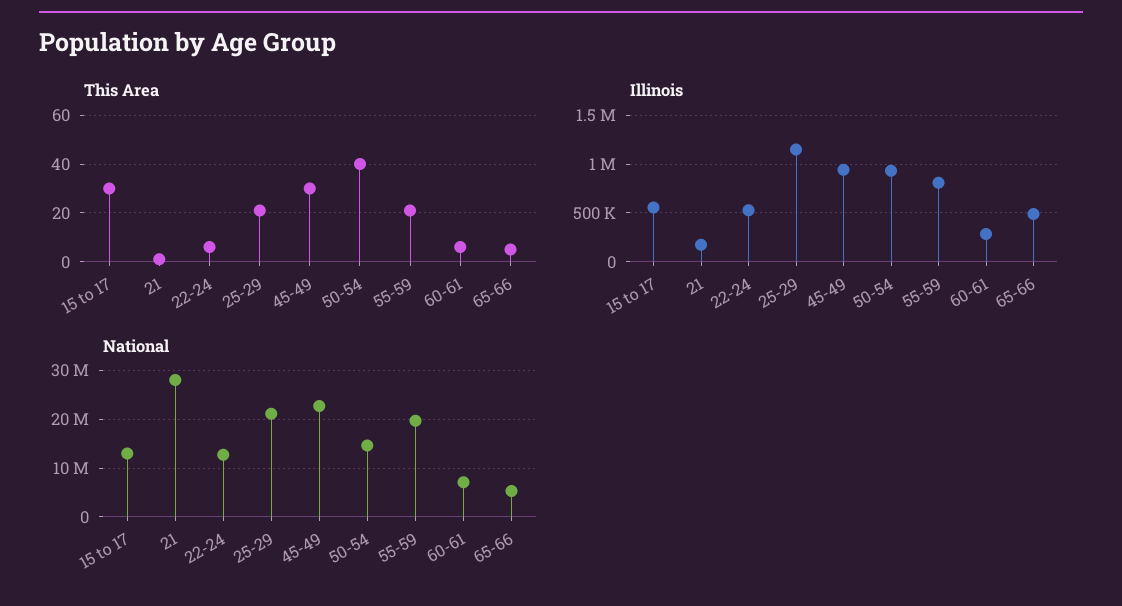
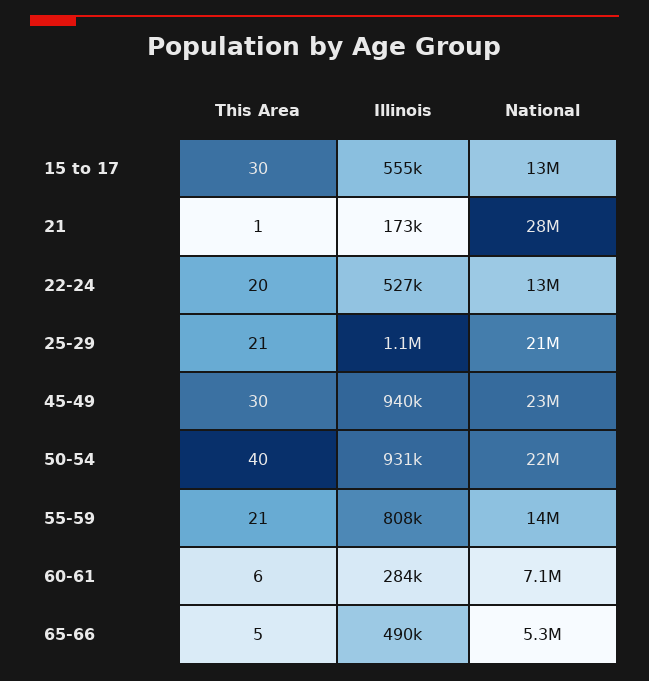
  {
    "This Area": {
      "15 to 17": 30,
      "21": 1,
-     "22-24": 5,
+     "22-24": 20,
      "25-29": 21,
      "45-49": 30,
      "50-54": 40,
      "55-59": 21,
      "60-61": 6,
      "65-66": 5
    },
    "Illinois": {
      "15 to 17": 555000,
      "21": 173000,
      "22-24": 527000,
      "25-29": 1100000,
      "45-49": 940000,
      "50-54": 931000,
      "55-59": 808000,
      "60-61": 284000,
      "65-66": 490000
    },
    "National": {
      "15 to 17": 13000000,
      "21": 28000000,
      "22-24": 13000000,
      "25-29": 21000000,
      "45-49": 23000000,
-     "50-54": 14000000,
+     "50-54": 22000000,
-     "55-59": 20000000,
+     "55-59": 14000000,
      "60-61": 7100000,
      "65-66": 5300000
    }
  }

